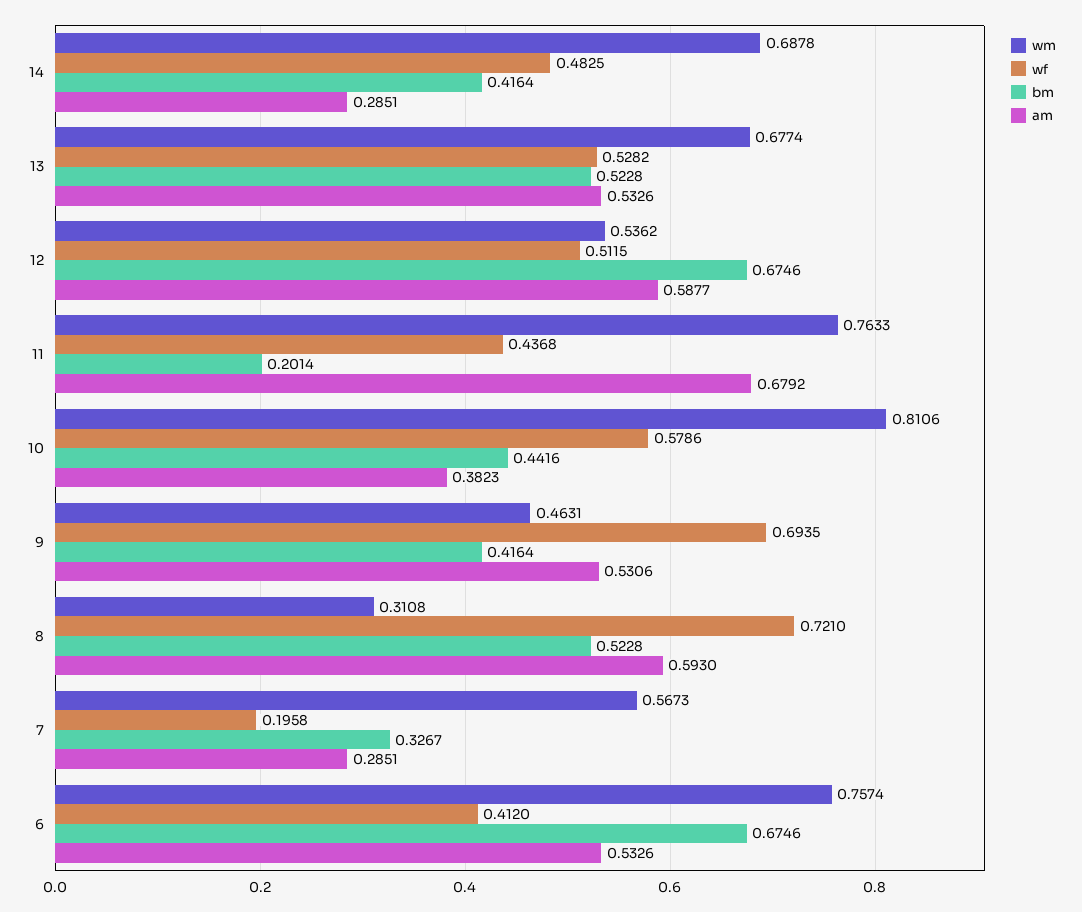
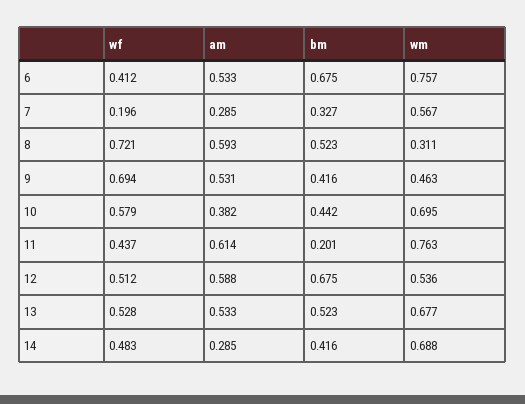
  {
    "wm": {
      "14": 0.6878,
      "13": 0.6774,
      "12": 0.5362,
      "11": 0.7633,
-     "10": 0.8106,
+     "10": 0.695,
      "9": 0.4631,
      "8": 0.3108,
      "7": 0.5673,
      "6": 0.7574
    },
    "wf": {
      "14": 0.4825,
      "13": 0.5282,
      "12": 0.5115,
      "11": 0.4368,
      "10": 0.5786,
      "9": 0.6935,
      "8": 0.721,
      "7": 0.1958,
      "6": 0.412
    },
    "bm": {
      "14": 0.4164,
      "13": 0.5228,
      "12": 0.6746,
      "11": 0.2014,
      "10": 0.4416,
      "9": 0.4164,
      "8": 0.5228,
      "7": 0.3267,
      "6": 0.6746
    },
    "am": {
      "14": 0.2851,
      "13": 0.5326,
      "12": 0.5877,
-     "11": 0.6792,
+     "11": 0.614,
      "10": 0.3823,
      "9": 0.5306,
      "8": 0.593,
      "7": 0.2851,
      "6": 0.5326
    }
  }

